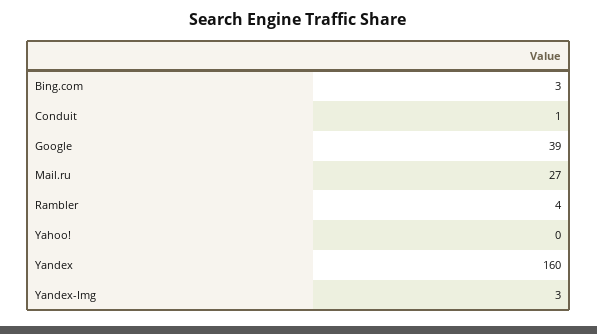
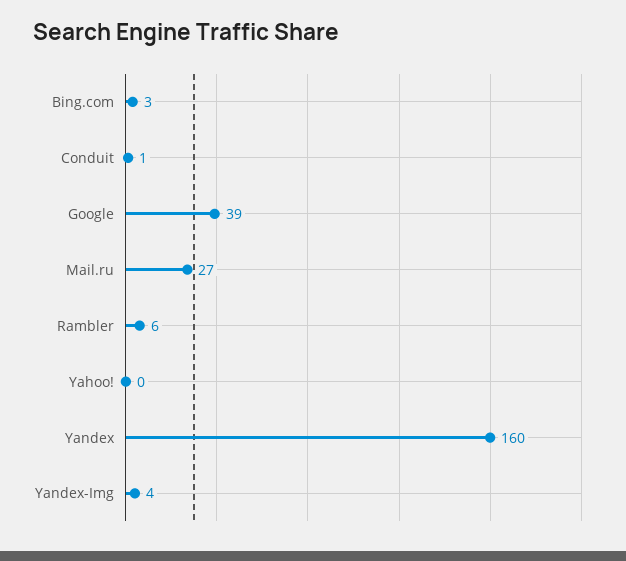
  {
    "Bing.com": 3,
    "Conduit": 1,
    "Google": 39,
    "Mail.ru": 27,
-   "Rambler": 4,
+   "Rambler": 6,
    "Yahoo!": 0,
    "Yandex": 160,
-   "Yandex-Img": 3
+   "Yandex-Img": 4
  }

